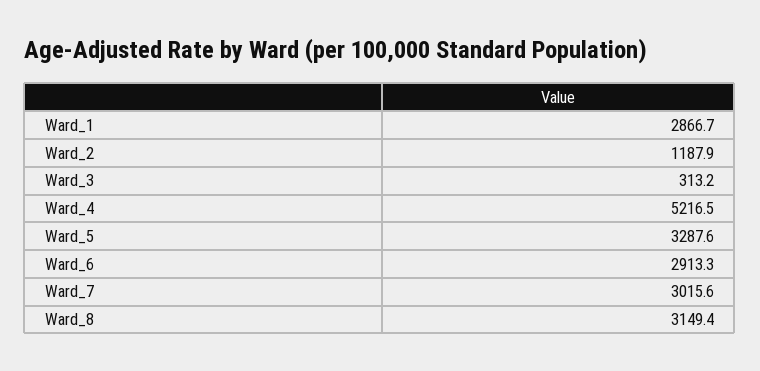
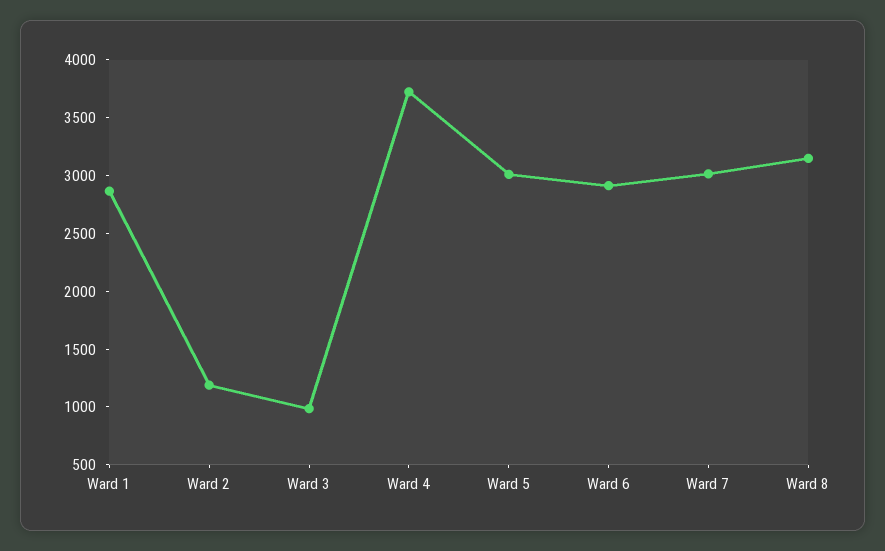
  {
    "Ward_1": 2866.7,
    "Ward_2": 1187.9,
-   "Ward_3": 313.2,
+   "Ward_3": 1000,
-   "Ward_4": 5216.5,
+   "Ward_4": 3700,
-   "Ward_5": 3287.6,
+   "Ward_5": 3000,
    "Ward_6": 2913.3,
    "Ward_7": 3015.6,
    "Ward_8": 3149.4
  }

